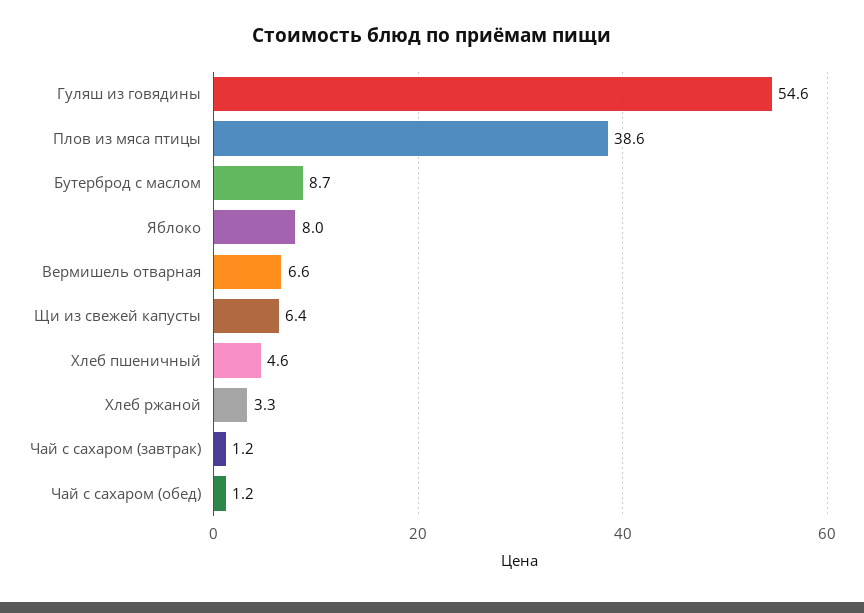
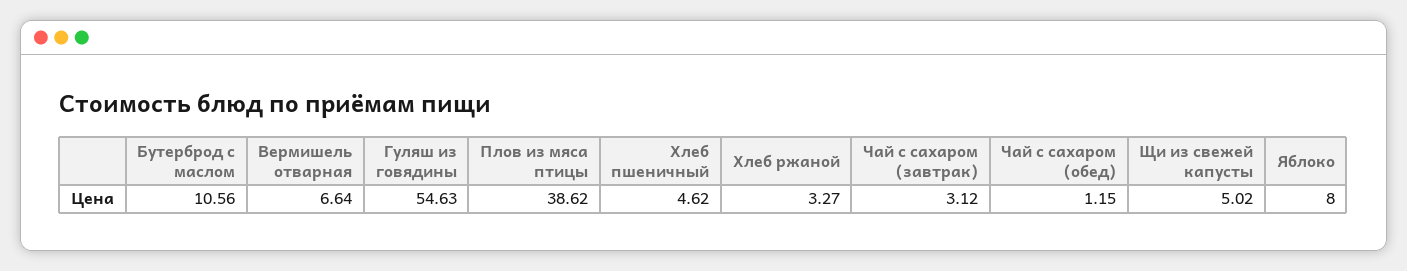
  {
    "Гуляш из говядины": 54.63,
    "Плов из мяса птицы": 38.62,
-   "Бутерброд с маслом": 8.7,
+   "Бутерброд с маслом": 10.56,
    "Яблоко": 8,
    "Вермишель отварная": 6.64,
-   "Щи из свежей капусты": 6.4,
+   "Щи из свежей капусты": 5.02,
    "Хлеб пшеничный": 4.62,
    "Хлеб ржаной": 3.27,
-   "Чай с сахаром (завтрак)": 1.2,
+   "Чай с сахаром (завтрак)": 3.12,
    "Чай с сахаром (обед)": 1.15
  }

